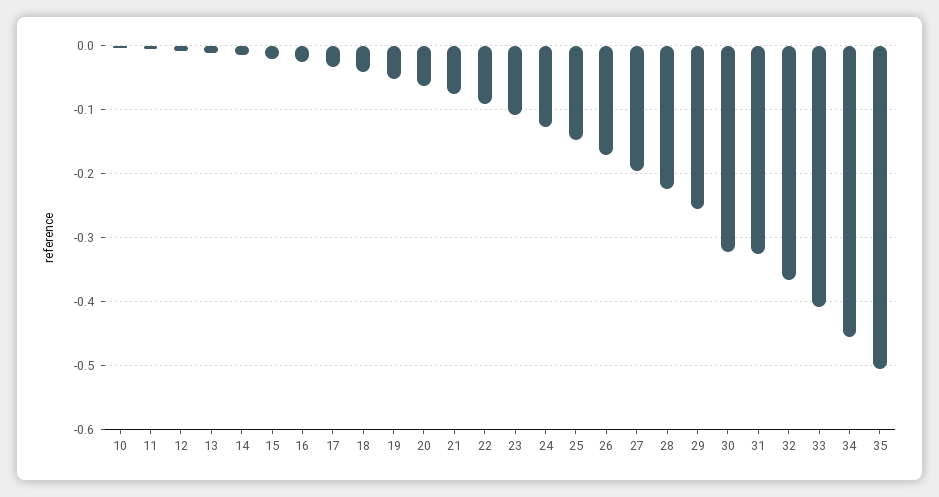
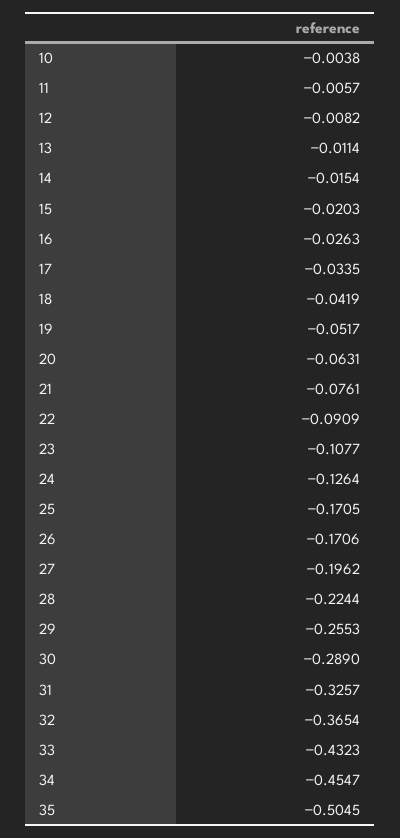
  {
    "10": -0.0038,
    "11": -0.0057,
    "12": -0.0082,
    "13": -0.0114,
    "14": -0.0154,
    "15": -0.0203,
    "16": -0.0263,
    "17": -0.0335,
    "18": -0.0419,
    "19": -0.0517,
    "20": -0.0631,
    "21": -0.0761,
    "22": -0.0909,
    "23": -0.1077,
    "24": -0.1264,
-   "25": -0.15,
+   "25": -0.1705,
    "26": -0.1706,
    "27": -0.1962,
    "28": -0.2244,
    "29": -0.2553,
-   "30": -0.32,
+   "30": -0.289,
    "31": -0.3257,
    "32": -0.3654,
-   "33": -0.41,
+   "33": -0.4323,
    "34": -0.4547,
    "35": -0.5045
  }

